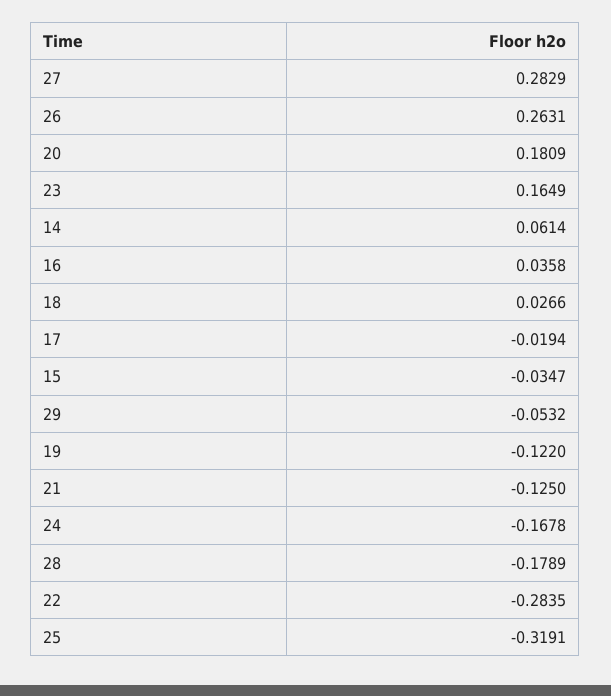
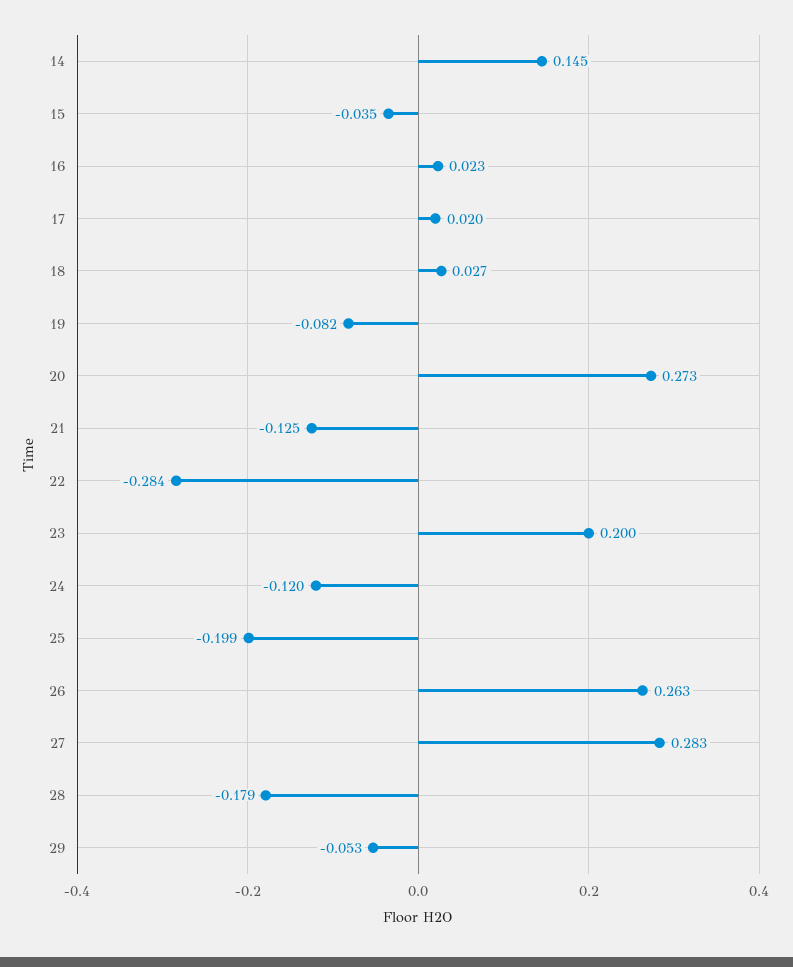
  {
    "27": 0.2829,
    "26": 0.2631,
-   "20": 0.1809,
+   "20": 0.273,
-   "23": 0.1649,
+   "23": 0.2,
-   "14": 0.0614,
+   "14": 0.145,
-   "16": 0.0358,
+   "16": 0.023,
    "18": 0.0266,
-   "17": -0.0194,
+   "17": 0.02,
    "15": -0.0347,
    "29": -0.0532,
-   "19": -0.122,
+   "19": -0.082,
    "21": -0.125,
-   "24": -0.1678,
+   "24": -0.12,
    "28": -0.1789,
    "22": -0.2835,
-   "25": -0.3191
+   "25": -0.199
  }

